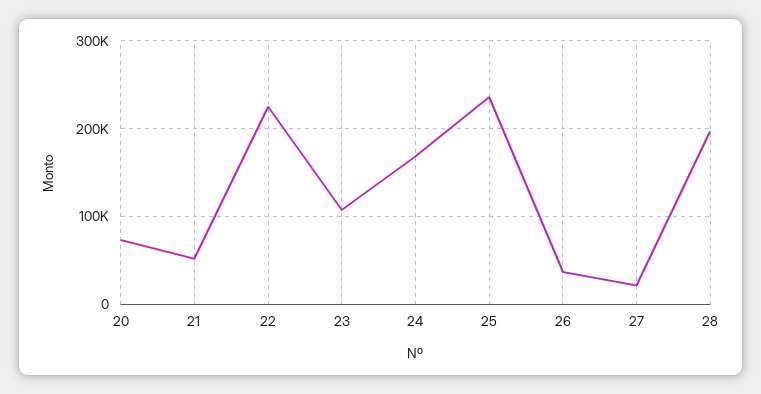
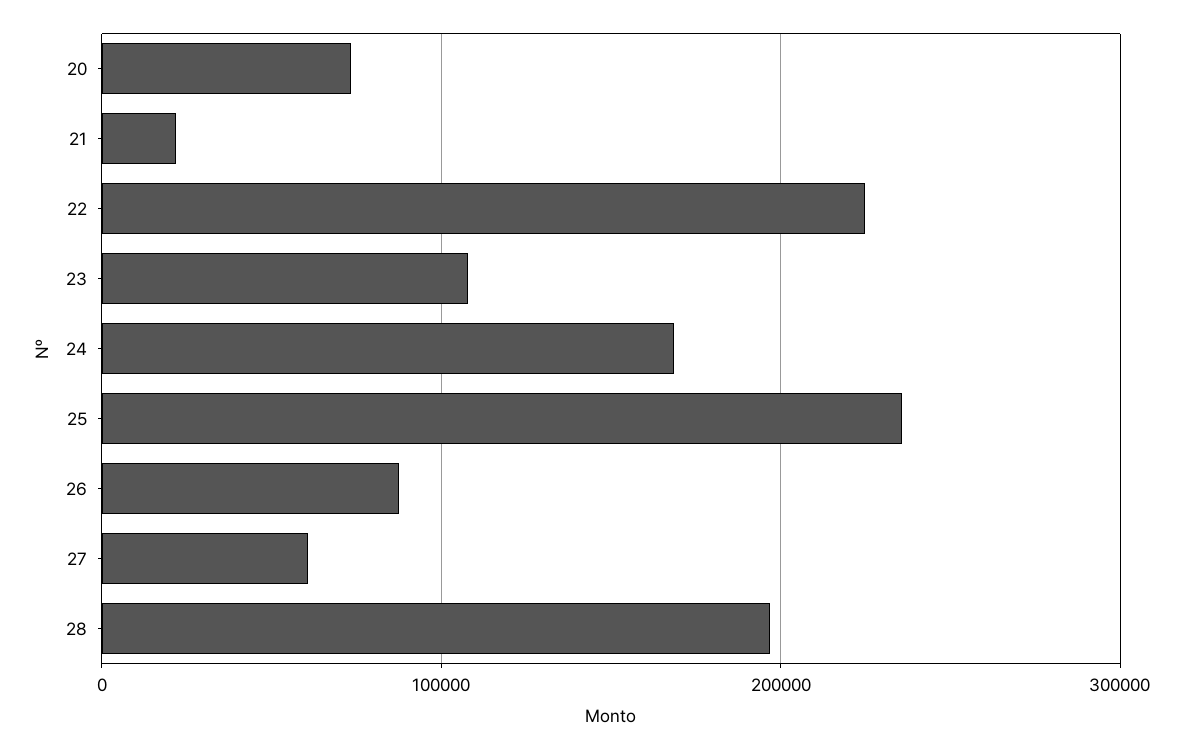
  {
    "20": 70000,
-   "21": 50000,
+   "21": 20000,
    "22": 220000,
    "23": 110000,
    "24": 170000,
    "25": 240000,
-   "26": 40000,
+   "26": 90000,
-   "27": 20000,
+   "27": 60000,
    "28": 200000
  }

